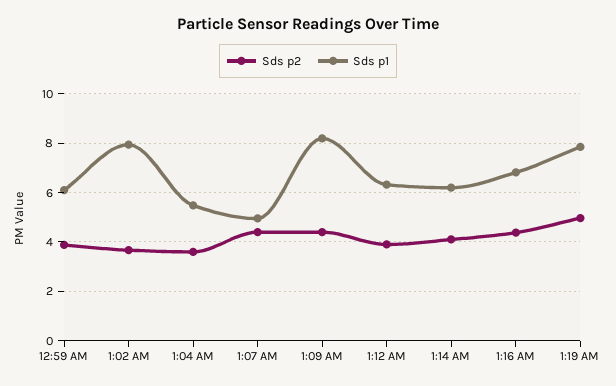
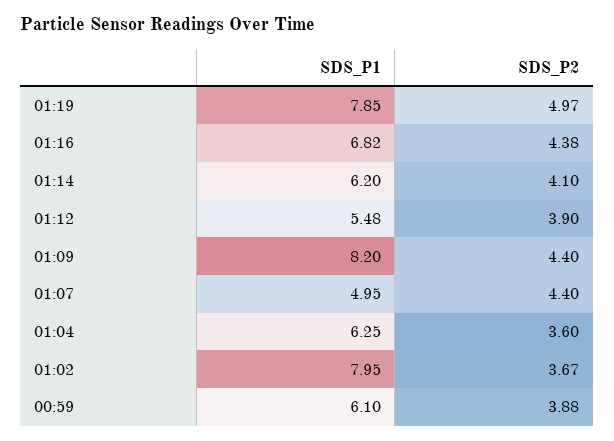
  {
    "Sds p2": {
      "12:59 AM": 3.88,
      "1:02 AM": 3.67,
      "1:04 AM": 3.6,
      "1:07 AM": 4.4,
      "1:09 AM": 4.4,
      "1:12 AM": 3.9,
      "1:14 AM": 4.1,
      "1:16 AM": 4.38,
      "1:19 AM": 4.97
    },
    "Sds p1": {
      "12:59 AM": 6.1,
      "1:02 AM": 7.95,
-     "1:04 AM": 5.5,
+     "1:04 AM": 6.25,
      "1:07 AM": 4.95,
      "1:09 AM": 8.2,
-     "1:12 AM": 6.25,
+     "1:12 AM": 5.48,
      "1:14 AM": 6.2,
      "1:16 AM": 6.82,
      "1:19 AM": 7.85
    }
  }

